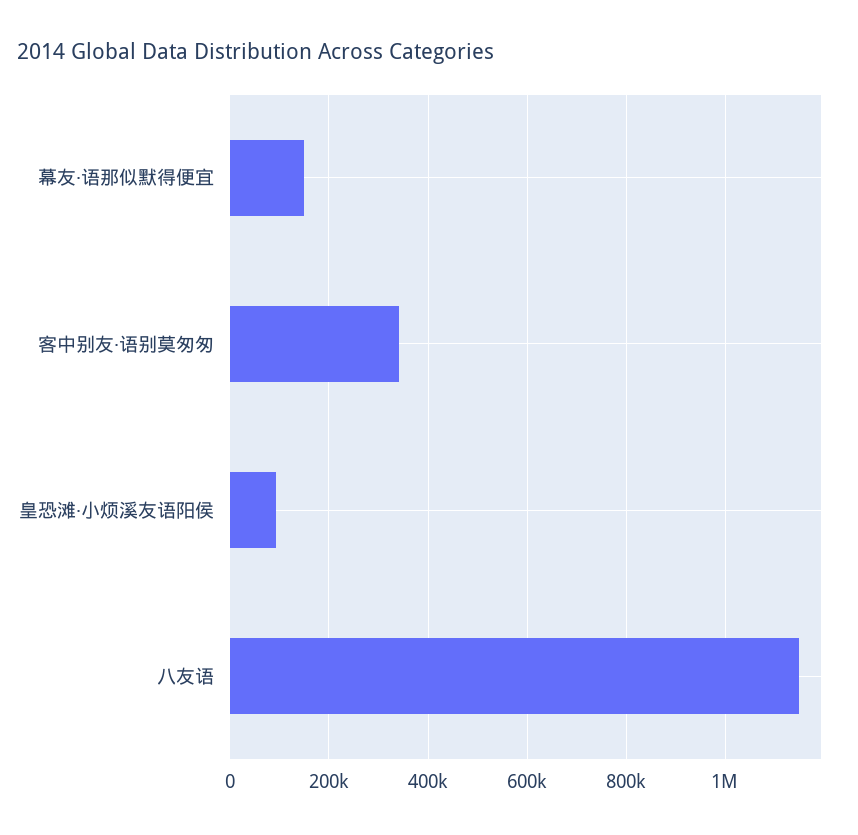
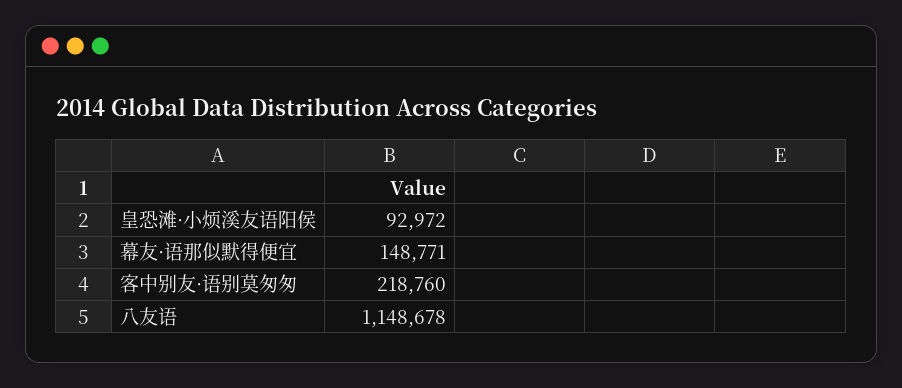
  {
    "幕友·语那似默得便宜": 148771,
-   "客中别友·语别莫匆匆": 340000,
+   "客中别友·语别莫匆匆": 218760,
    "皇恐滩·小烦溪友语阳侯": 92972,
    "八友语": 1148678
  }

